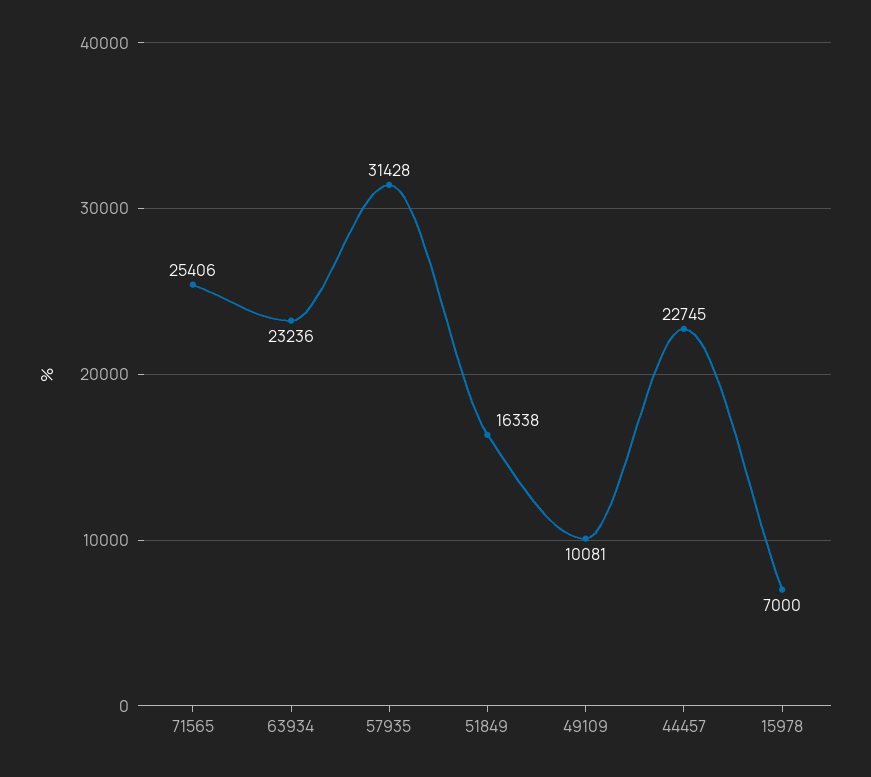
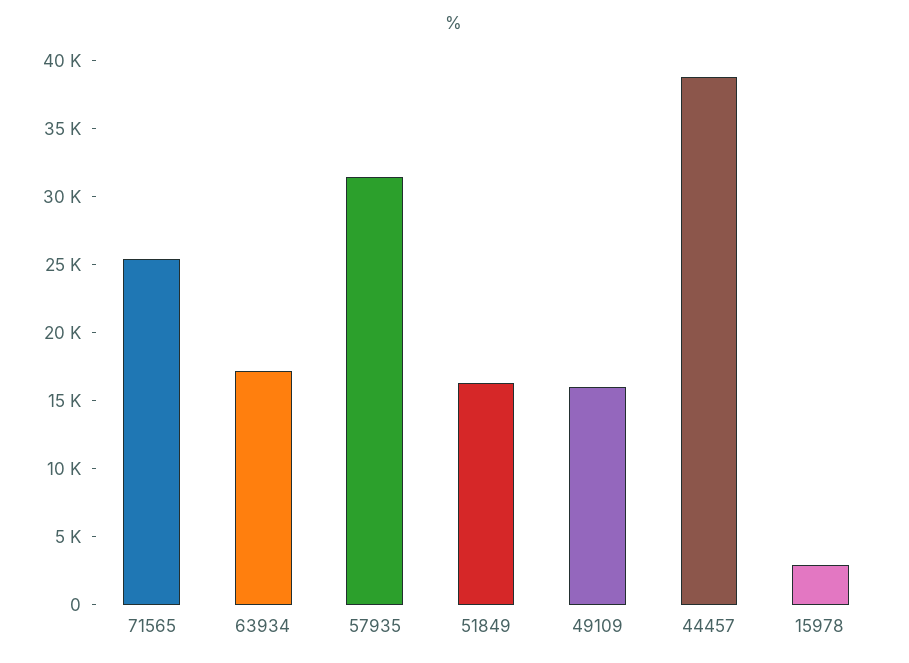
  {
    "71565": 25406,
-   "63934": 23236,
+   "63934": 17000,
    "57935": 31428,
    "51849": 16338,
-   "49109": 10081,
+   "49109": 16000,
-   "44457": 22745,
+   "44457": 39000,
-   "15978": 7000
+   "15978": 3000
  }

